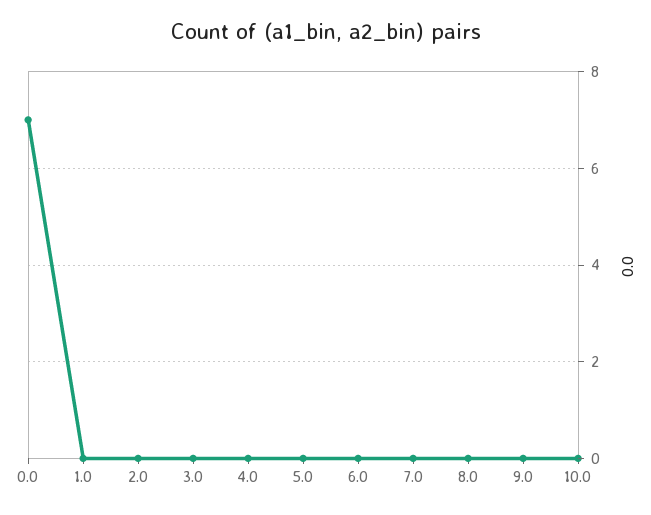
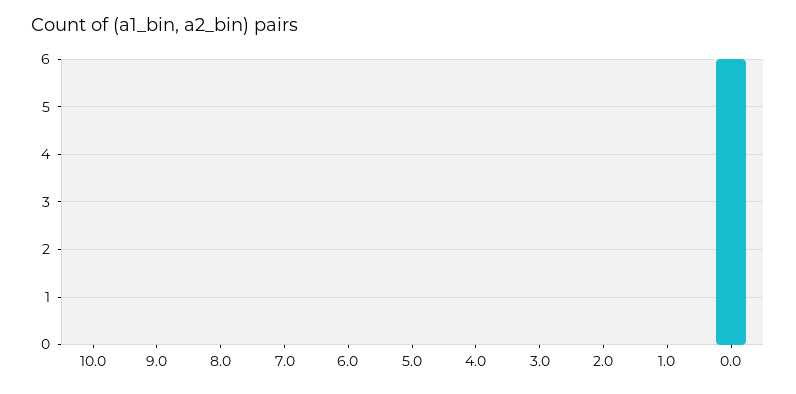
  {
-   "0.0": 7,
+   "0.0": 6,
    "1.0": 0,
    "2.0": 0,
    "3.0": 0,
    "4.0": 0,
    "5.0": 0,
    "6.0": 0,
    "7.0": 0,
    "8.0": 0,
    "9.0": 0,
    "10.0": 0
  }

